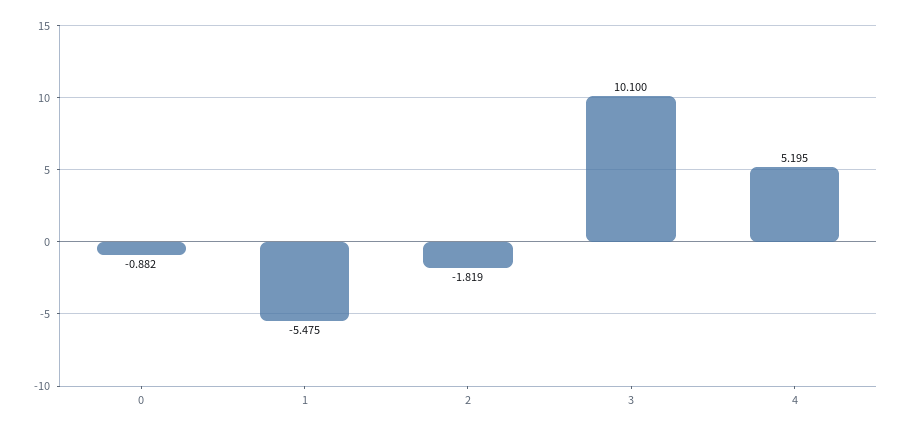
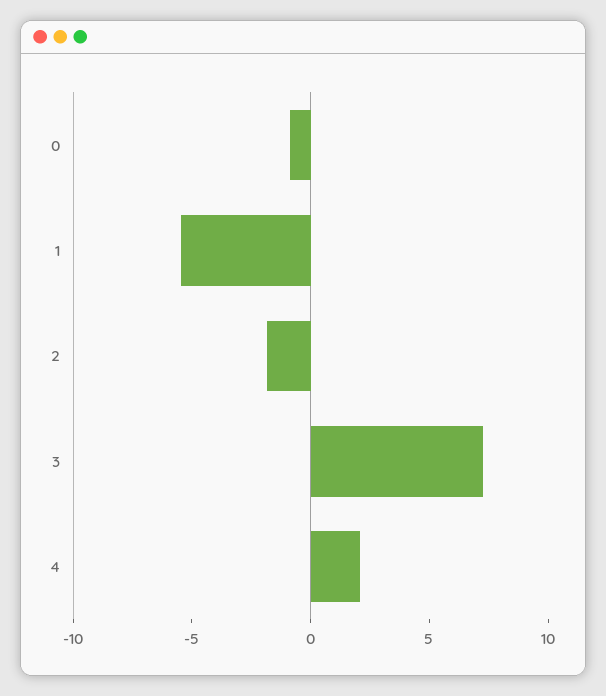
  {
    "0": -0.882,
    "1": -5.475,
    "2": -1.819,
-   "3": 10.1,
+   "3": 7,
-   "4": 5.195
+   "4": 2
  }

